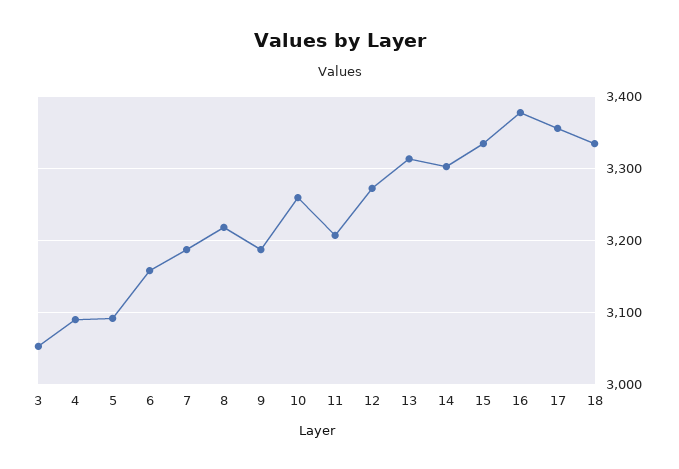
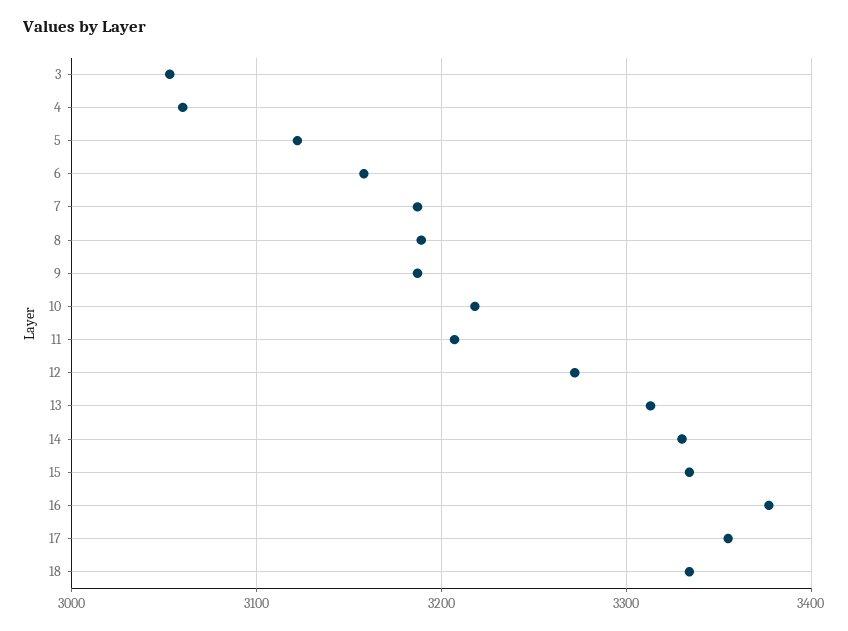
  {
    "3": 3050,
-   "4": 3090,
+   "4": 3060,
-   "5": 3090,
+   "5": 3120,
    "6": 3160,
    "7": 3190,
-   "8": 3220,
+   "8": 3190,
    "9": 3190,
-   "10": 3260,
+   "10": 3220,
    "11": 3210,
    "12": 3270,
    "13": 3310,
-   "14": 3300,
+   "14": 3330,
    "15": 3330,
    "16": 3380,
    "17": 3360,
    "18": 3330
  }

